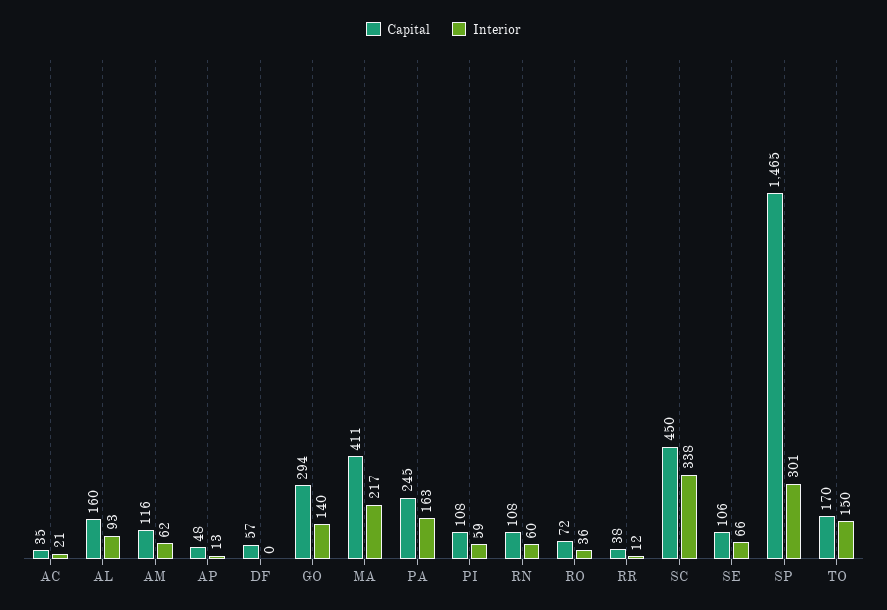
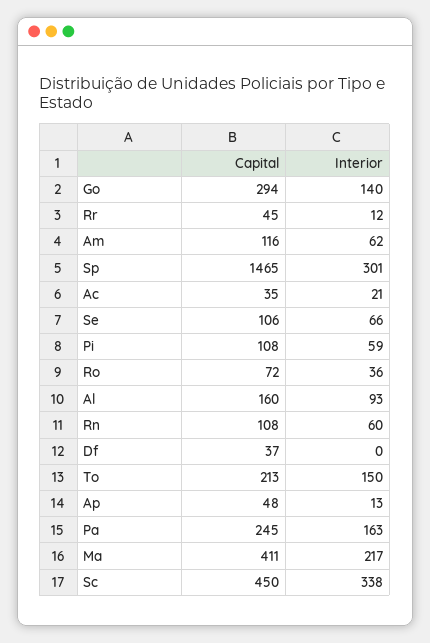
  {
    "Capital": {
      "AC": 35,
      "AL": 160,
      "AM": 116,
      "AP": 48,
-     "DF": 57,
+     "DF": 37,
      "GO": 294,
      "MA": 411,
      "PA": 245,
      "PI": 108,
      "RN": 108,
      "RO": 72,
-     "RR": 38,
+     "RR": 45,
      "SC": 450,
      "SE": 106,
      "SP": 1465,
-     "TO": 170
+     "TO": 213
    },
    "Interior": {
      "AC": 21,
      "AL": 93,
      "AM": 62,
      "AP": 13,
      "DF": 0,
      "GO": 140,
      "MA": 217,
      "PA": 163,
      "PI": 59,
      "RN": 60,
      "RO": 36,
      "RR": 12,
      "SC": 338,
      "SE": 66,
      "SP": 301,
      "TO": 150
    }
  }

